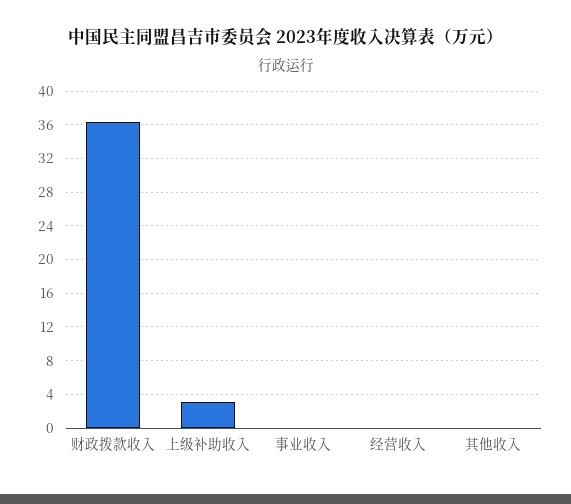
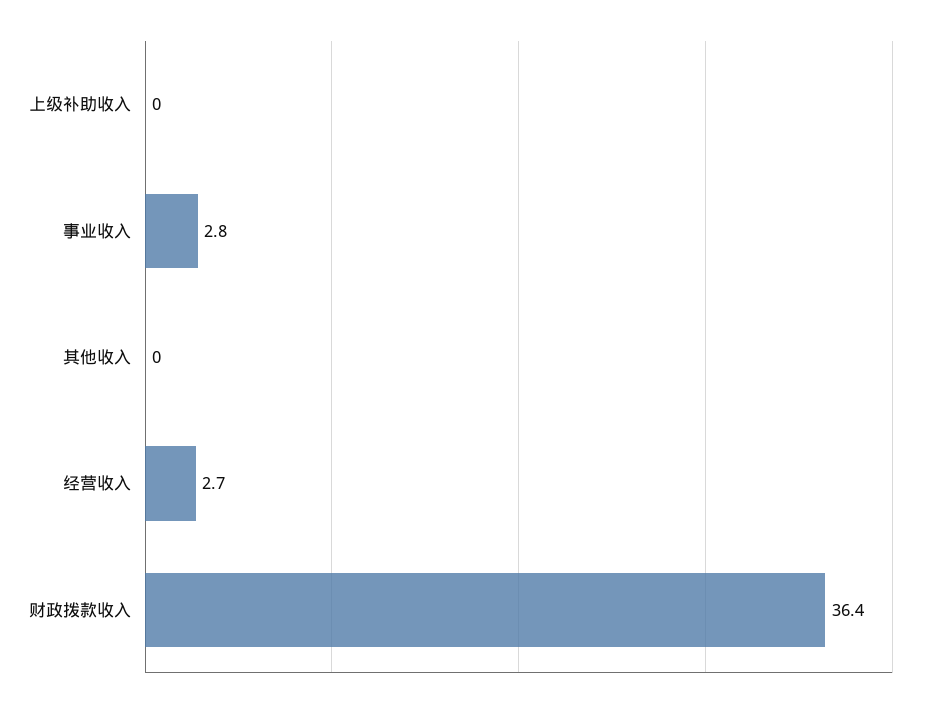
  {
    "财政拨款收入": 36.4,
-   "上级补助收入": 3,
+   "上级补助收入": 0,
-   "事业收入": 0,
+   "事业收入": 2.8,
-   "经营收入": 0,
+   "经营收入": 2.7,
    "其他收入": 0
  }

